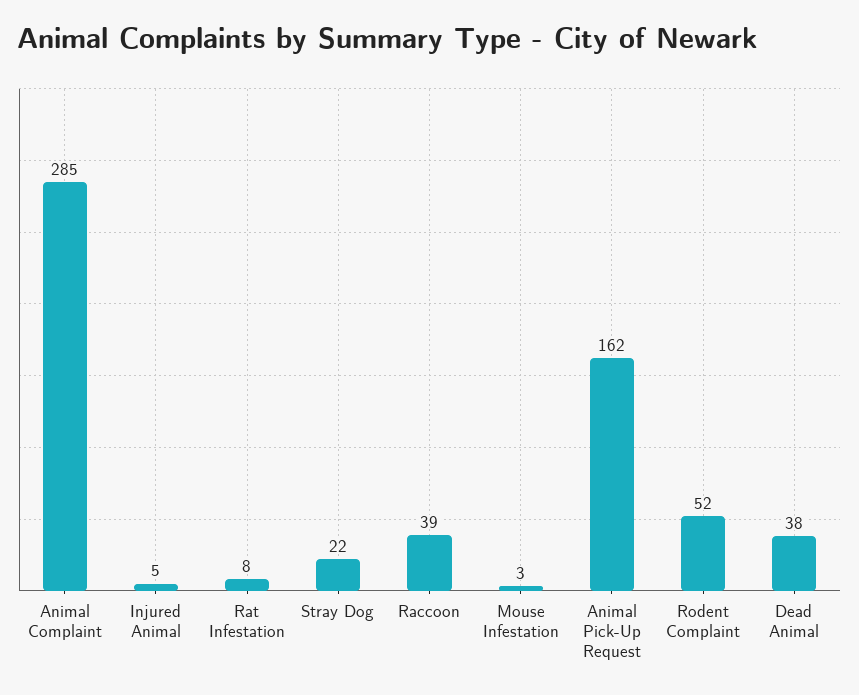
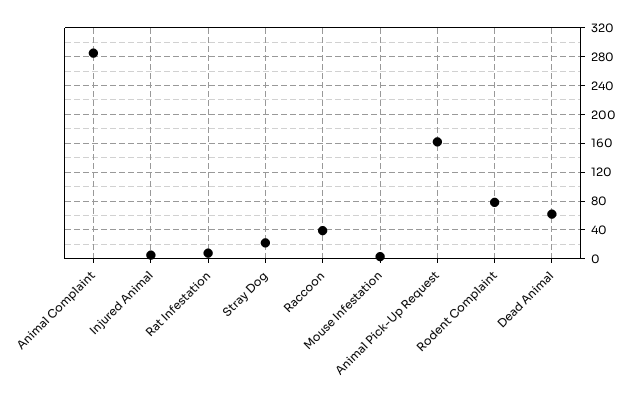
  {
    "Animal Complaint": 285,
    "Injured Animal": 5,
    "Rat Infestation": 8,
    "Stray Dog": 22,
    "Raccoon": 39,
    "Mouse Infestation": 3,
    "Animal Pick-Up Request": 162,
-   "Rodent Complaint": 52,
+   "Rodent Complaint": 80,
-   "Dead Animal": 38
+   "Dead Animal": 60
  }

